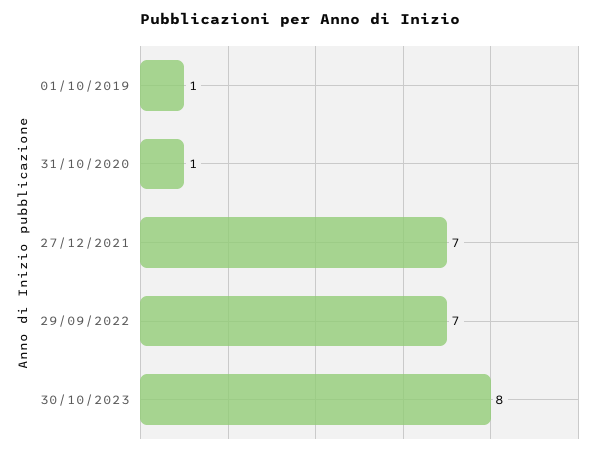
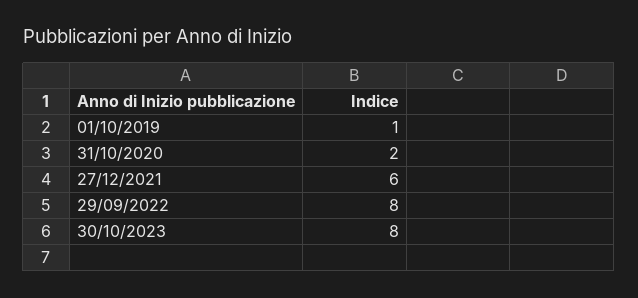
  {
    "01/10/2019": 1,
-   "31/10/2020": 1,
+   "31/10/2020": 2,
-   "27/12/2021": 7,
+   "27/12/2021": 6,
-   "29/09/2022": 7,
+   "29/09/2022": 8,
    "30/10/2023": 8
  }

